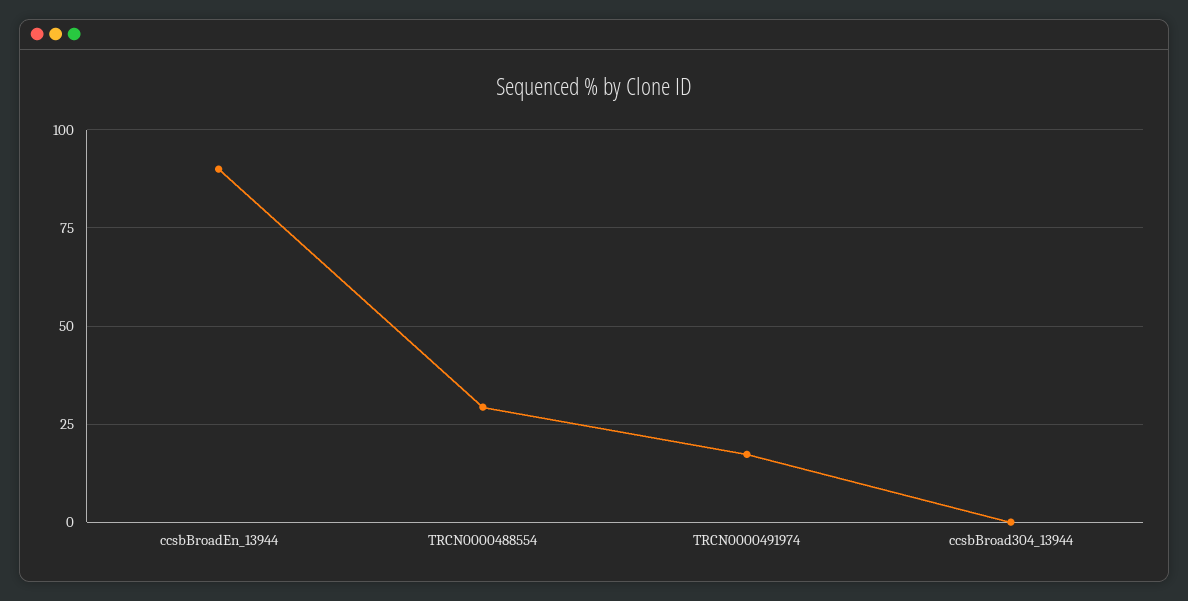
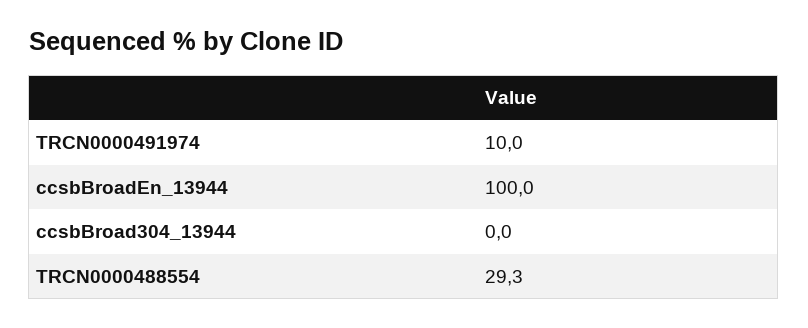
  {
-   "ccsbBroadEn_13944": 90,
+   "ccsbBroadEn_13944": 100,
    "TRCN0000488554": 29.3,
-   "TRCN0000491974": 17.5,
+   "TRCN0000491974": 10,
    "ccsbBroad304_13944": 0
  }

